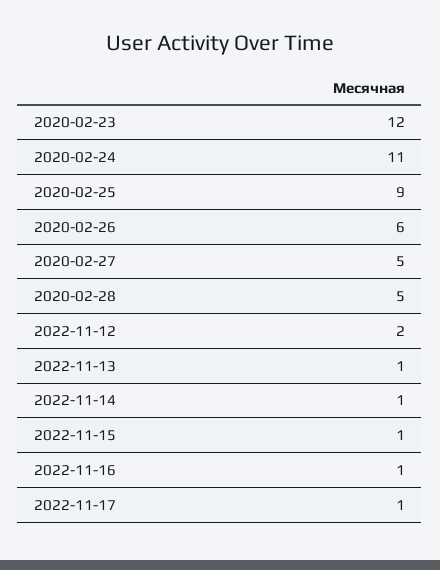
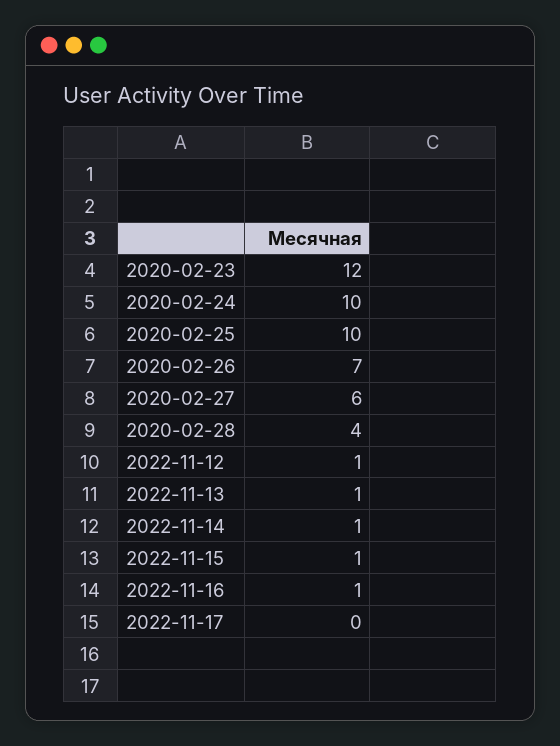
  {
    "2020-02-23": 12,
-   "2020-02-24": 11,
+   "2020-02-24": 10,
-   "2020-02-25": 9,
+   "2020-02-25": 10,
-   "2020-02-26": 6,
+   "2020-02-26": 7,
-   "2020-02-27": 5,
+   "2020-02-27": 6,
-   "2020-02-28": 5,
+   "2020-02-28": 4,
-   "2022-11-12": 2,
+   "2022-11-12": 1,
    "2022-11-13": 1,
    "2022-11-14": 1,
    "2022-11-15": 1,
    "2022-11-16": 1,
-   "2022-11-17": 1
+   "2022-11-17": 0
  }

